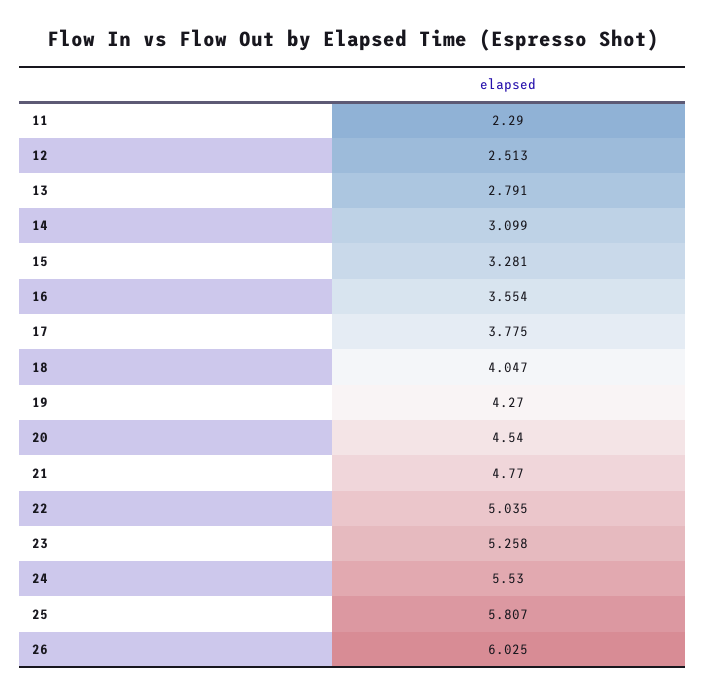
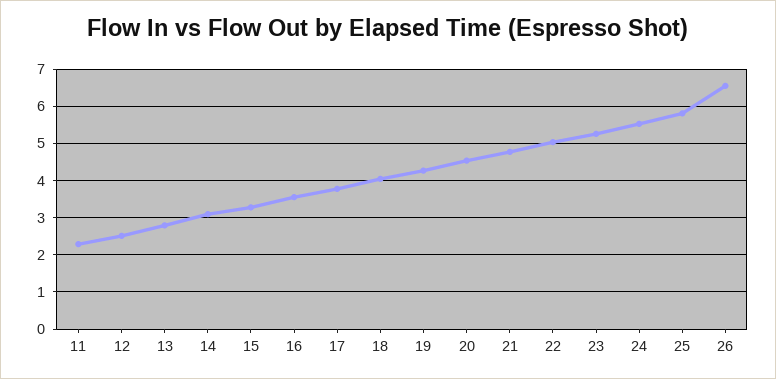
  {
    "11": 2.29,
    "12": 2.513,
    "13": 2.791,
    "14": 3.099,
    "15": 3.281,
    "16": 3.554,
    "17": 3.775,
    "18": 4.047,
    "19": 4.27,
    "20": 4.54,
    "21": 4.77,
    "22": 5.035,
    "23": 5.258,
    "24": 5.53,
    "25": 5.807,
-   "26": 6.025
+   "26": 6.6
  }

